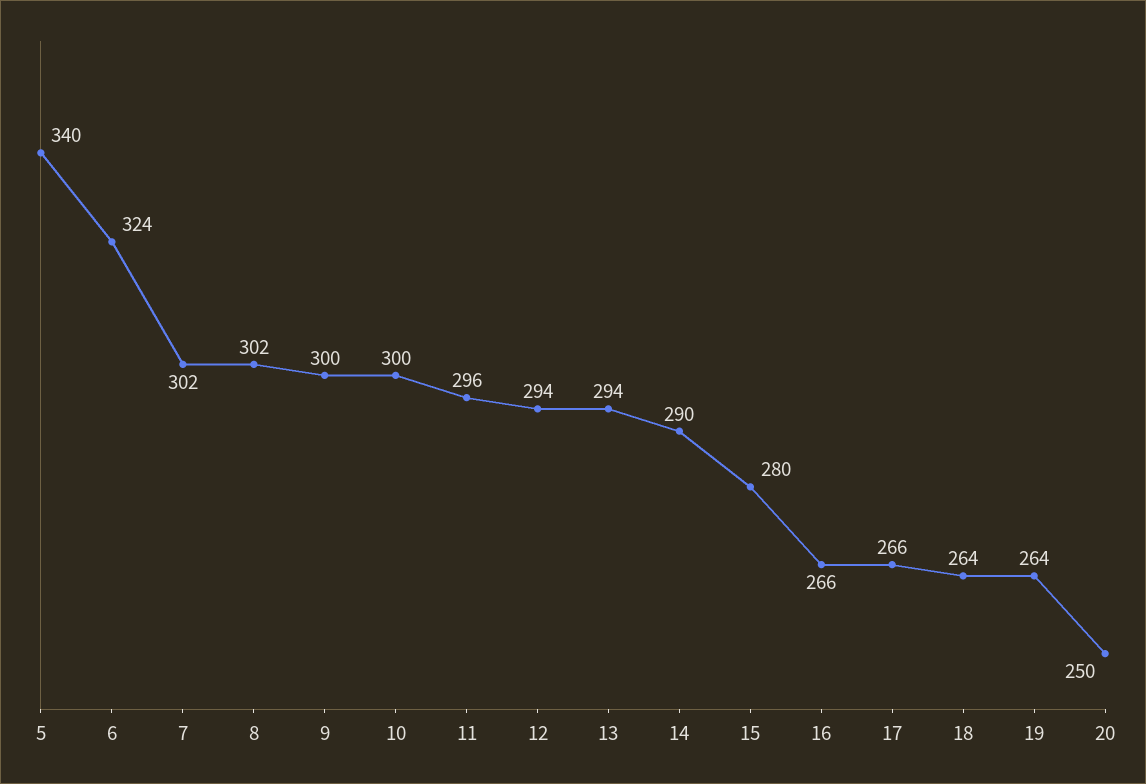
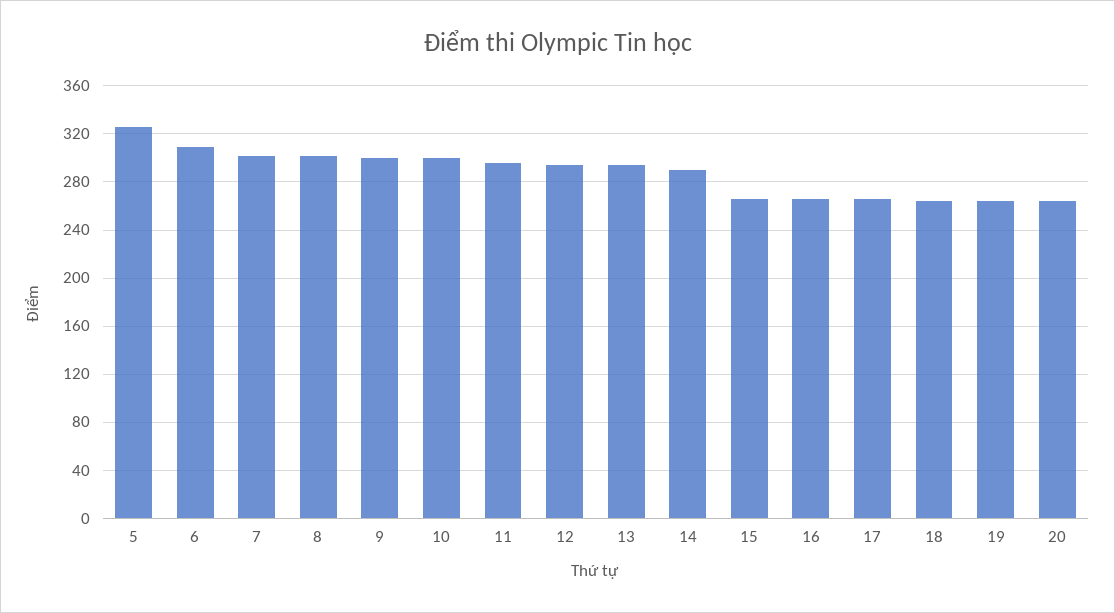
  {
-   "5": 340,
+   "5": 325,
-   "6": 324,
+   "6": 310,
    "7": 302,
    "8": 302,
    "9": 300,
    "10": 300,
    "11": 296,
    "12": 294,
    "13": 294,
    "14": 290,
-   "15": 280,
+   "15": 265,
    "16": 266,
    "17": 266,
    "18": 264,
    "19": 264,
-   "20": 250
+   "20": 265
  }

